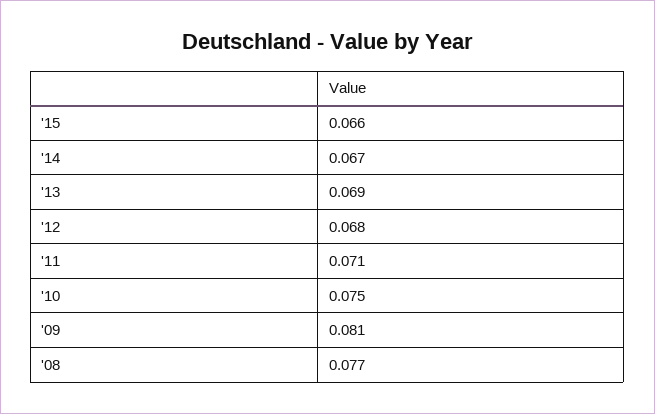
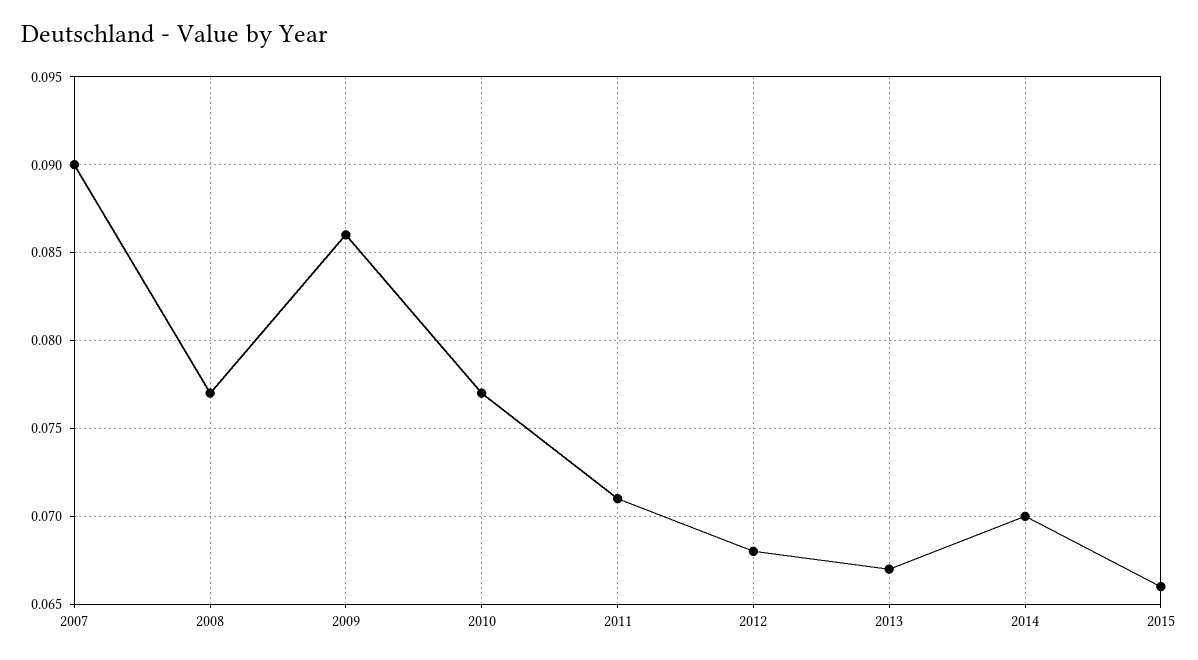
  {
    "'15": 0.066,
-   "'14": 0.067,
+   "'14": 0.07,
-   "'13": 0.069,
+   "'13": 0.067,
    "'12": 0.068,
    "'11": 0.071,
-   "'10": 0.075,
+   "'10": 0.077,
-   "'09": 0.081,
+   "'09": 0.086,
-   "'08": 0.077
+   "'08": 0.077,
+   "2007": 0.09
  }

